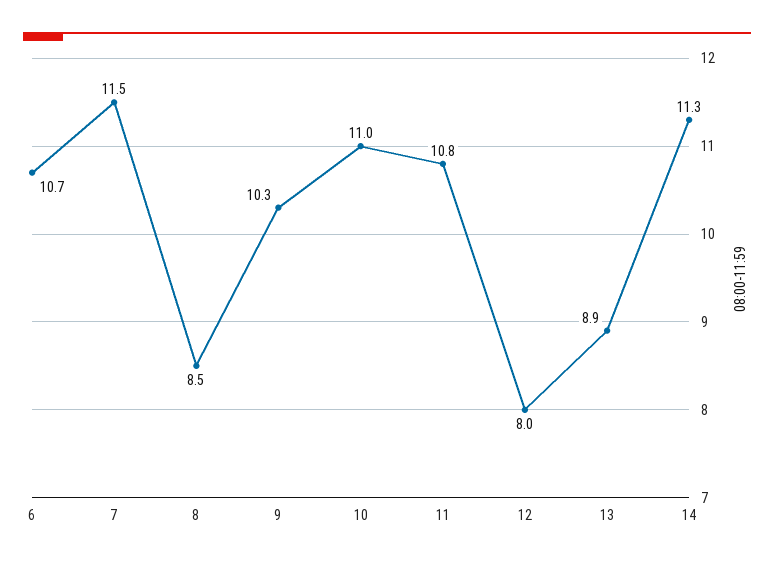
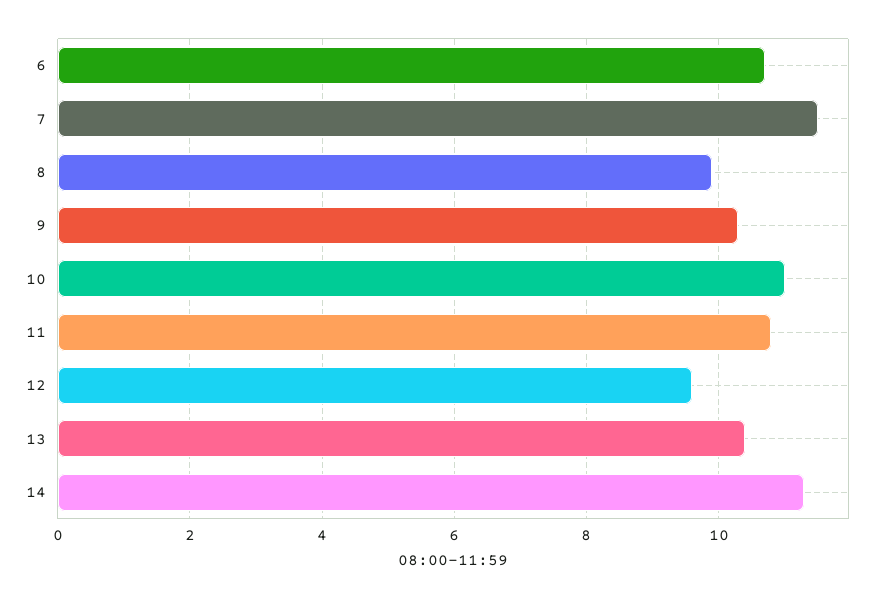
  {
    "6": 10.7,
    "7": 11.5,
-   "8": 8.5,
+   "8": 10,
    "9": 10.3,
    "10": 11,
    "11": 10.8,
-   "12": 8,
+   "12": 9.5,
-   "13": 8.9,
+   "13": 10.5,
    "14": 11.3
  }

